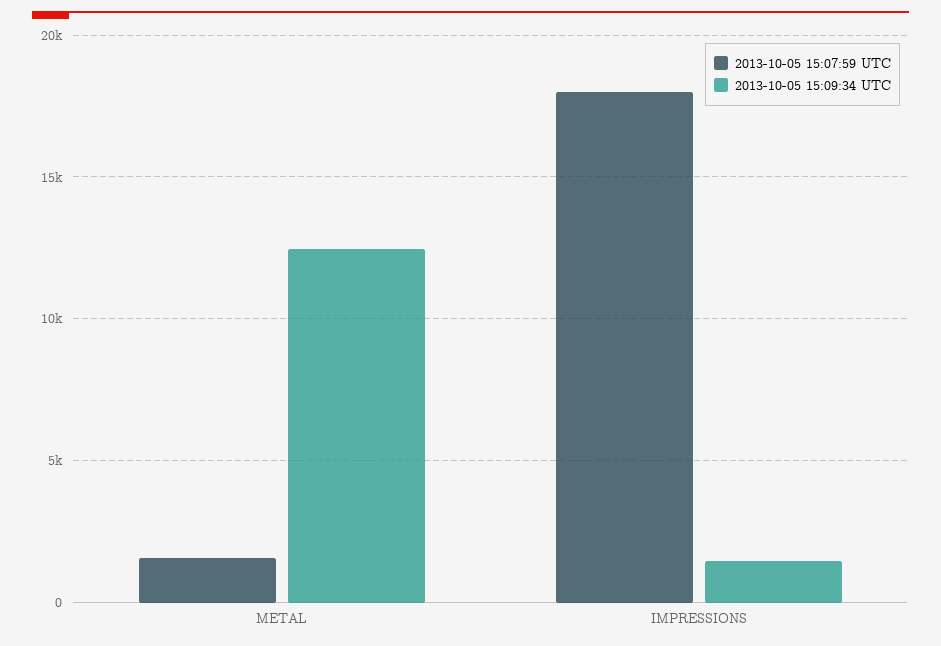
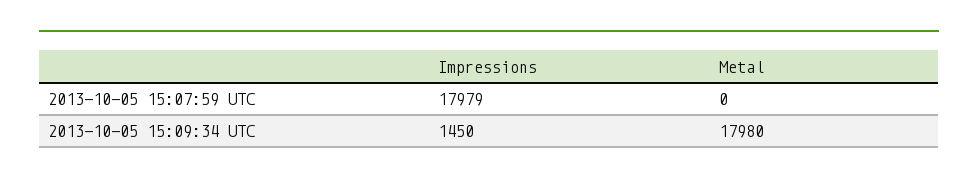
  {
    "2013-10-05 15:07:59 UTC": {
-     "METAL": 1500,
+     "METAL": 0,
      "IMPRESSIONS": 17979
    },
    "2013-10-05 15:09:34 UTC": {
-     "METAL": 12500,
+     "METAL": 17980,
      "IMPRESSIONS": 1450
    }
  }

